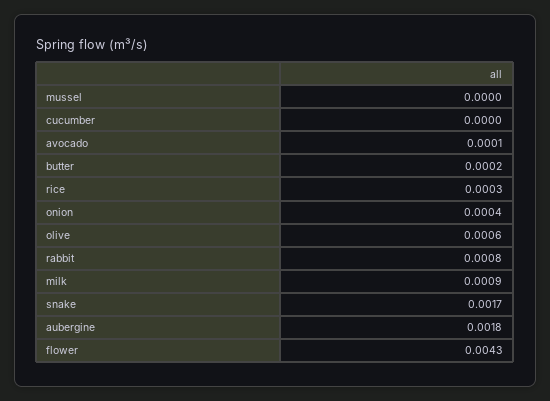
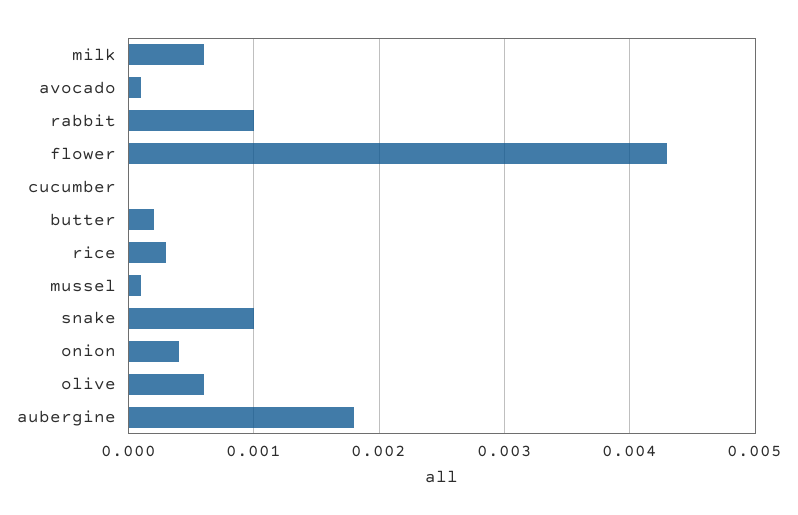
  {
-   "mussel": 0,
+   "mussel": 0.0001,
    "cucumber": 0,
    "avocado": 0.0001,
    "butter": 0.0002,
    "rice": 0.0003,
    "onion": 0.0004,
    "olive": 0.0006,
-   "rabbit": 0.0008,
+   "rabbit": 0.001,
-   "milk": 0.0009,
+   "milk": 0.0006,
-   "snake": 0.0017,
+   "snake": 0.001,
    "aubergine": 0.0018,
    "flower": 0.0043
  }

